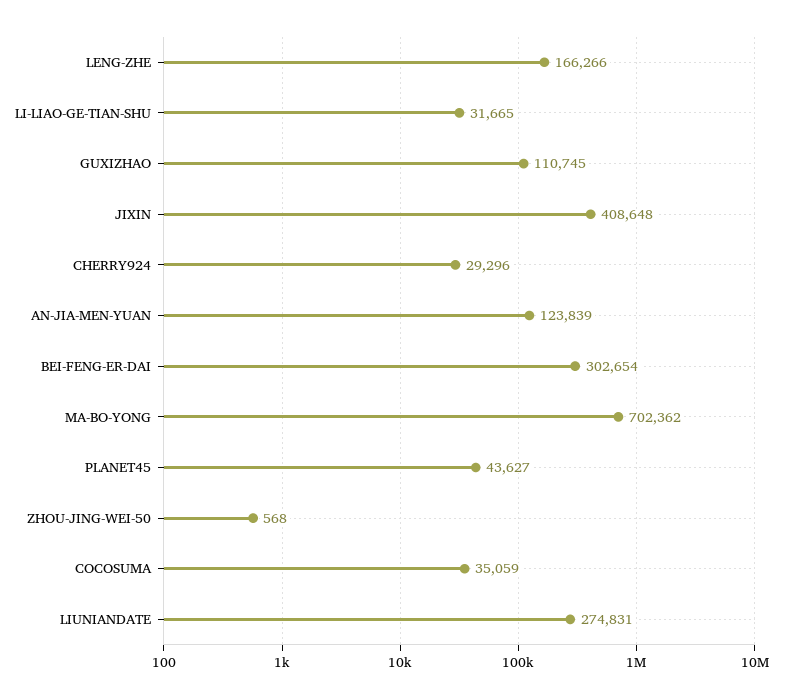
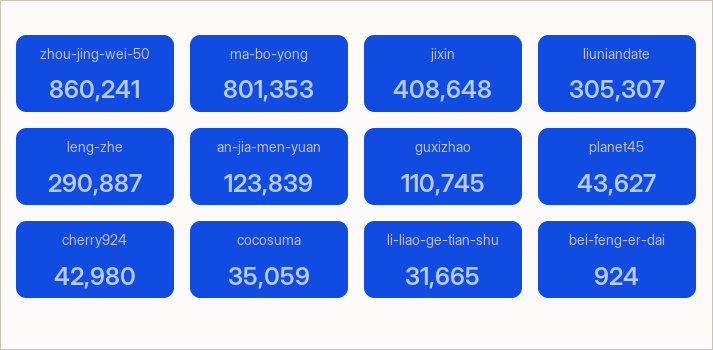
  {
-   "LENG-ZHE": 166266,
+   "LENG-ZHE": 290887,
    "LI-LIAO-GE-TIAN-SHU": 31665,
    "GUXIZHAO": 110745,
    "JIXIN": 408648,
-   "CHERRY924": 29296,
+   "CHERRY924": 42980,
    "AN-JIA-MEN-YUAN": 123839,
-   "BEI-FENG-ER-DAI": 302654,
+   "BEI-FENG-ER-DAI": 924,
-   "MA-BO-YONG": 702362,
+   "MA-BO-YONG": 801353,
    "PLANET45": 43627,
-   "ZHOU-JING-WEI-50": 568,
+   "ZHOU-JING-WEI-50": 860241,
    "COCOSUMA": 35059,
-   "LIUNIANDATE": 274831
+   "LIUNIANDATE": 305307
  }

